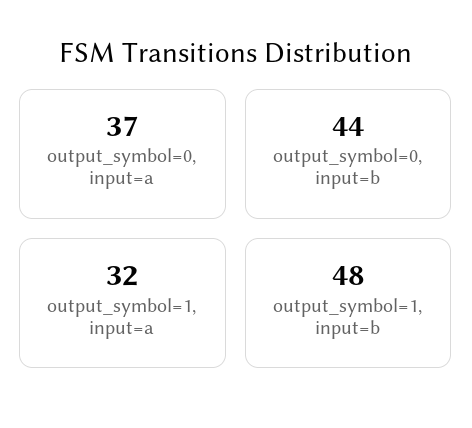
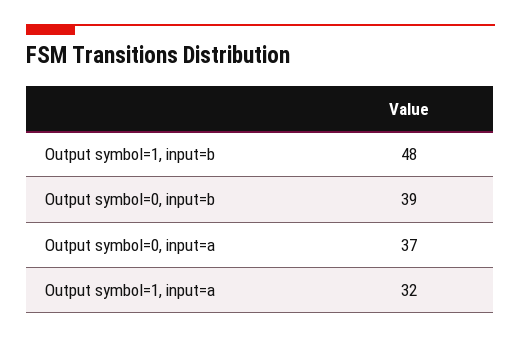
  {
    "output_symbol=0, input=a": 37,
-   "output_symbol=0, input=b": 44,
+   "output_symbol=0, input=b": 39,
    "output_symbol=1, input=a": 32,
    "output_symbol=1, input=b": 48
  }

